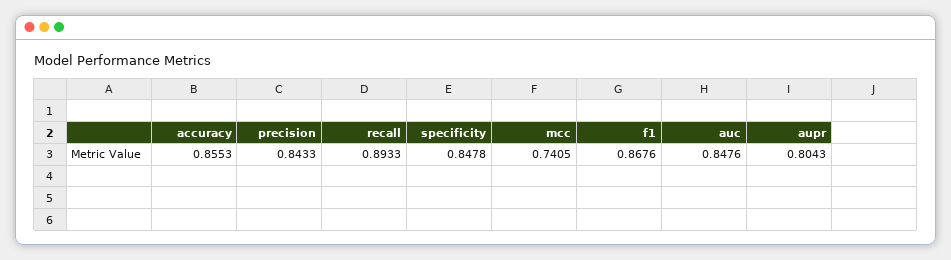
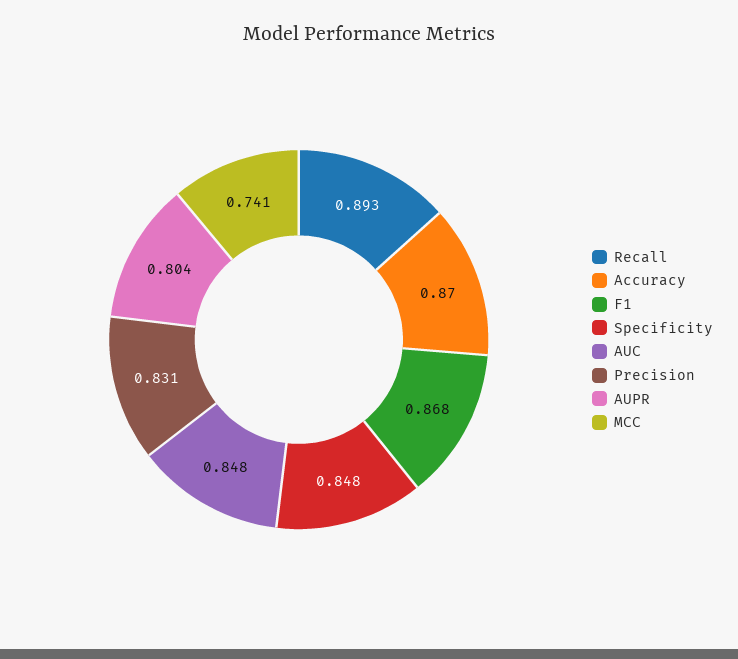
  {
-   "accuracy": 0.8553,
+   "accuracy": 0.87,
-   "precision": 0.8433,
+   "precision": 0.831,
    "recall": 0.8933,
    "specificity": 0.8478,
    "mcc": 0.7405,
    "f1": 0.8676,
    "auc": 0.8476,
    "aupr": 0.8043
  }

